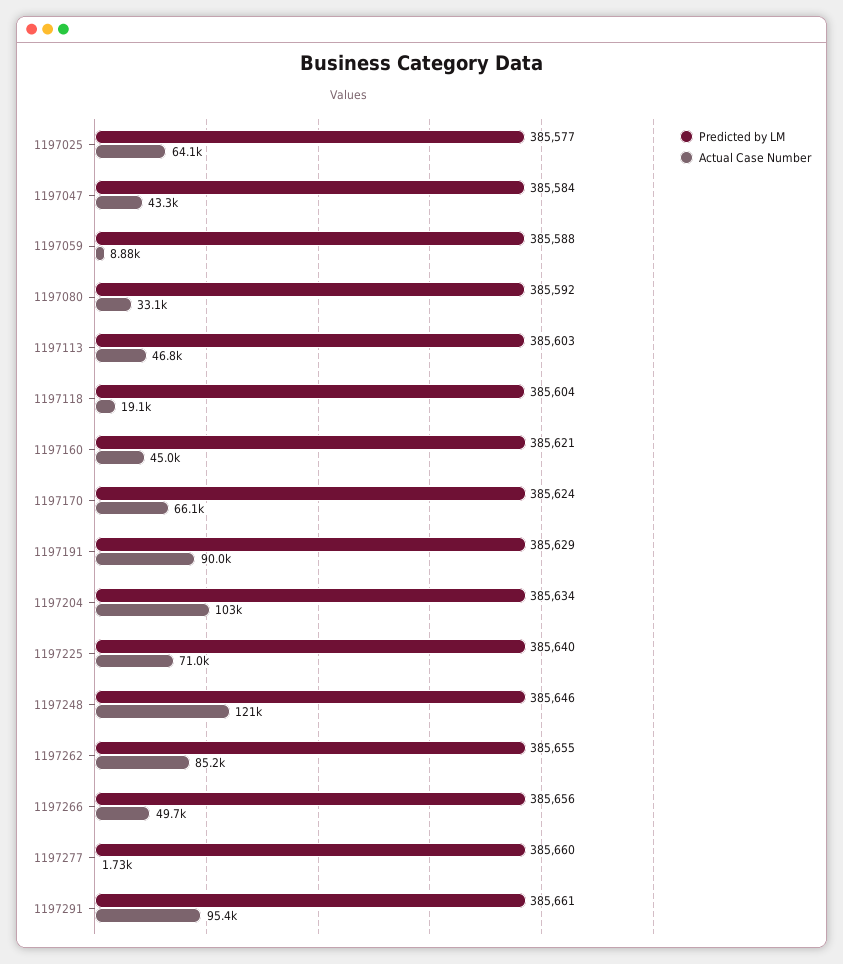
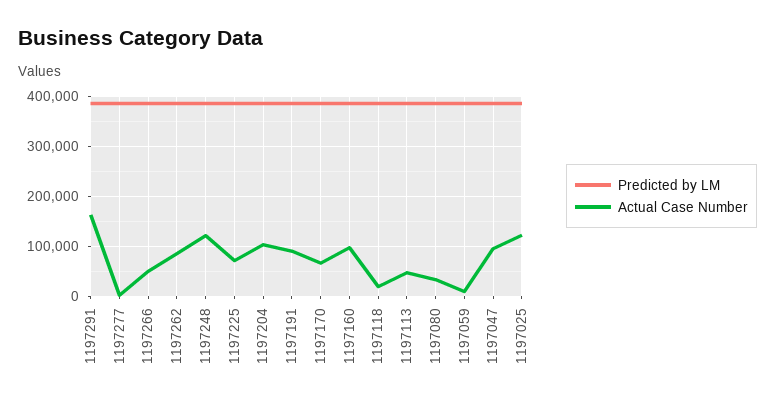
  {
    "Predicted by LM": {
      "1197025": 385577,
      "1197047": 385584,
      "1197059": 385588,
      "1197080": 385592,
      "1197113": 385603,
      "1197118": 385604,
      "1197160": 385621,
      "1197170": 385624,
      "1197191": 385629,
      "1197204": 385634,
      "1197225": 385640,
      "1197248": 385646,
      "1197262": 385655,
      "1197266": 385656,
      "1197277": 385660,
      "1197291": 385661
    },
    "Actual Case Number": {
-     "1197025": 64100,
+     "1197025": 120000,
-     "1197047": 43300,
+     "1197047": 100000,
      "1197059": 8880,
      "1197080": 33100,
      "1197113": 46800,
      "1197118": 19100,
-     "1197160": 45000,
+     "1197160": 100000,
      "1197170": 66100,
      "1197191": 90000,
      "1197204": 103000,
      "1197225": 71000,
      "1197248": 121000,
      "1197262": 85200,
      "1197266": 49700,
      "1197277": 1730,
-     "1197291": 95400
+     "1197291": 160000
    }
  }

